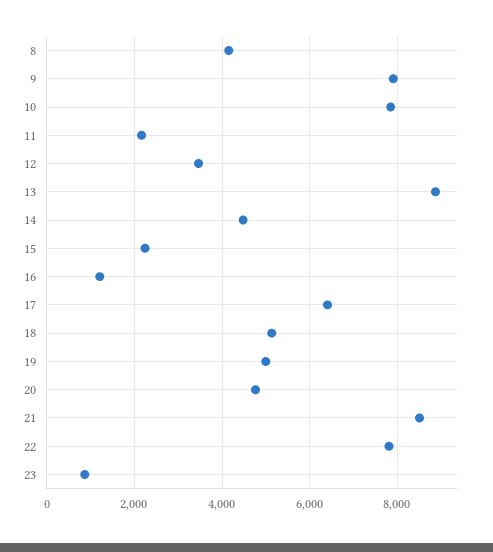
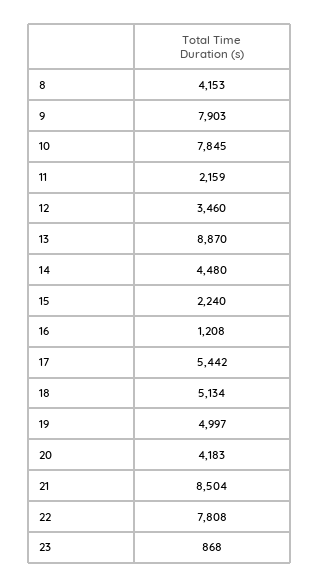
  {
    "8": 4153,
    "9": 7903,
    "10": 7845,
    "11": 2159,
    "12": 3460,
    "13": 8870,
    "14": 4480,
    "15": 2240,
    "16": 1208,
-   "17": 6400,
+   "17": 5442,
    "18": 5134,
    "19": 4997,
-   "20": 4800,
+   "20": 4183,
    "21": 8504,
    "22": 7808,
    "23": 868
  }

